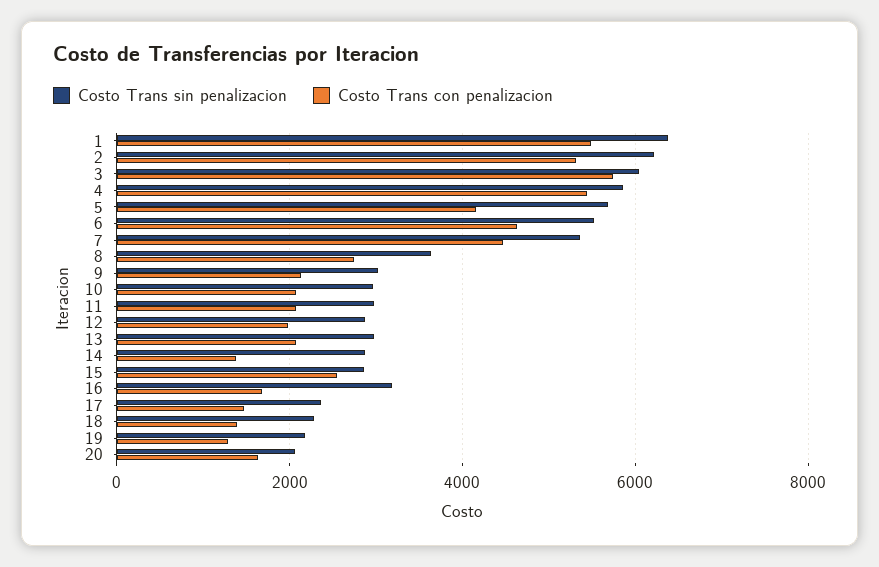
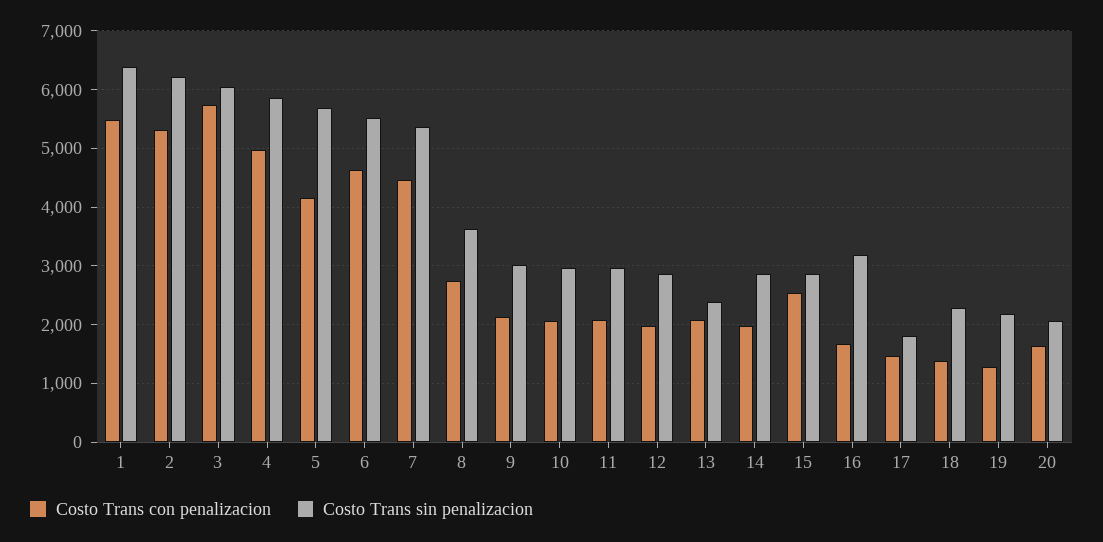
  {
    "Costo Trans sin penalizacion": {
      "1": 6400,
      "2": 6200,
      "3": 6000,
      "4": 5800,
      "5": 5600,
      "6": 5600,
      "7": 5400,
      "8": 3600,
      "9": 3000,
      "10": 3000,
      "11": 3000,
      "12": 2800,
-     "13": 3000,
+     "13": 2400,
      "14": 2800,
      "15": 2800,
      "16": 3200,
-     "17": 2400,
+     "17": 1800,
      "18": 2200,
      "19": 2200,
      "20": 2000
    },
    "Costo Trans con penalizacion": {
      "1": 5400,
      "2": 5400,
      "3": 5800,
-     "4": 5400,
+     "4": 5000,
      "5": 4200,
      "6": 4600,
      "7": 4400,
      "8": 2800,
      "9": 2200,
      "10": 2000,
      "11": 2000,
      "12": 2000,
      "13": 2000,
-     "14": 1400,
+     "14": 2000,
      "15": 2600,
      "16": 1600,
      "17": 1400,
      "18": 1400,
      "19": 1200,
      "20": 1600
    }
  }

